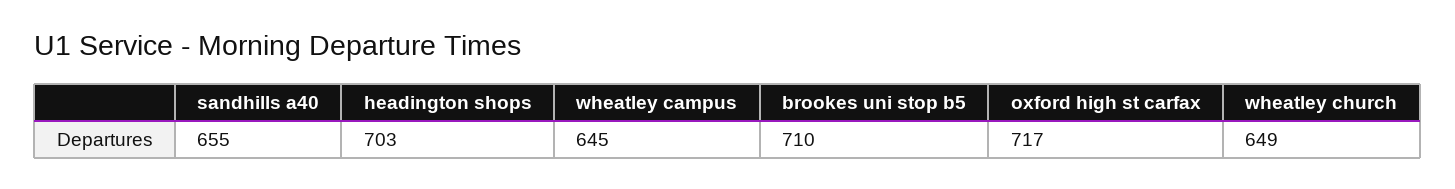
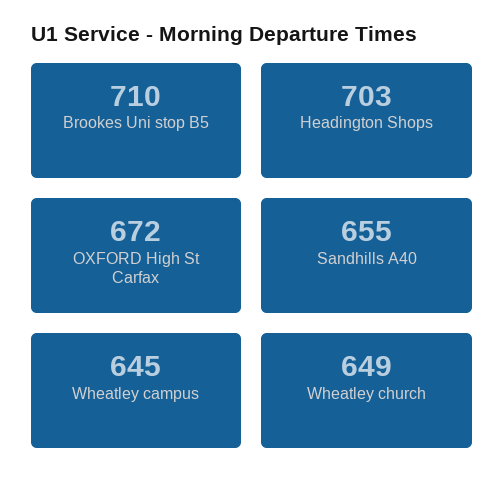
  {
    "sandhills a40": 655,
    "headington shops": 703,
    "wheatley campus": 645,
    "brookes uni stop b5": 710,
-   "oxford high st carfax": 717,
+   "oxford high st carfax": 672,
    "wheatley church": 649
  }

